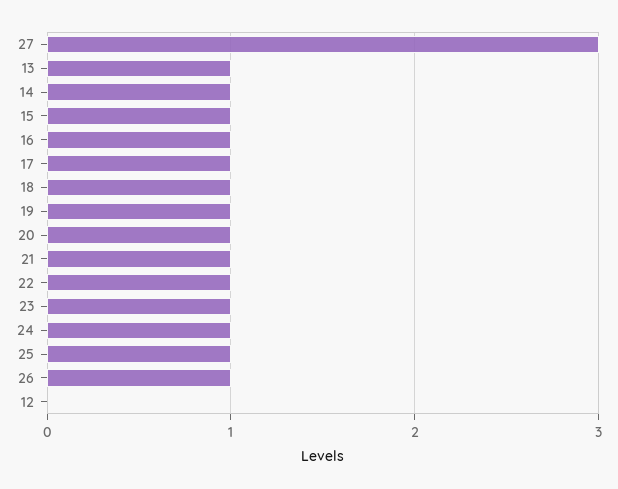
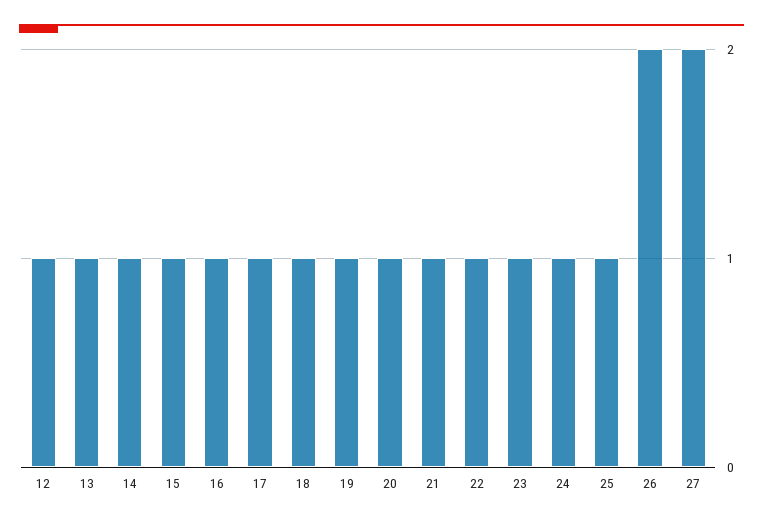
  {
-   "27": 3,
+   "27": 2,
    "13": 1,
    "14": 1,
    "15": 1,
    "16": 1,
    "17": 1,
    "18": 1,
    "19": 1,
    "20": 1,
    "21": 1,
    "22": 1,
    "23": 1,
    "24": 1,
    "25": 1,
-   "26": 1,
+   "26": 2,
-   "12": 0
+   "12": 1
  }

